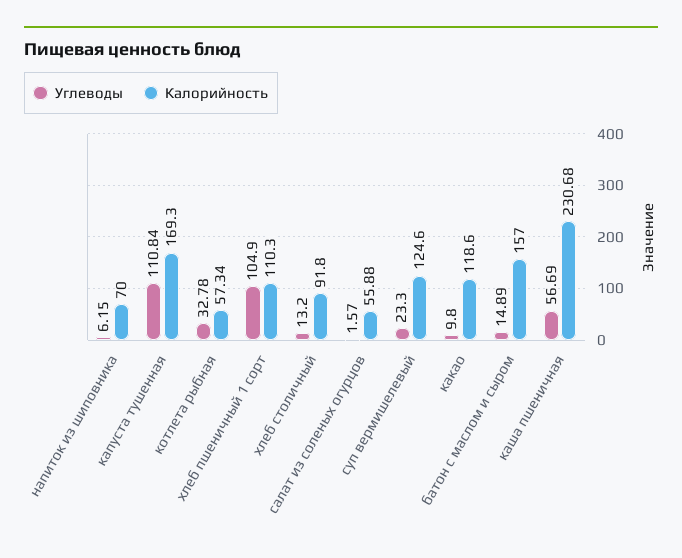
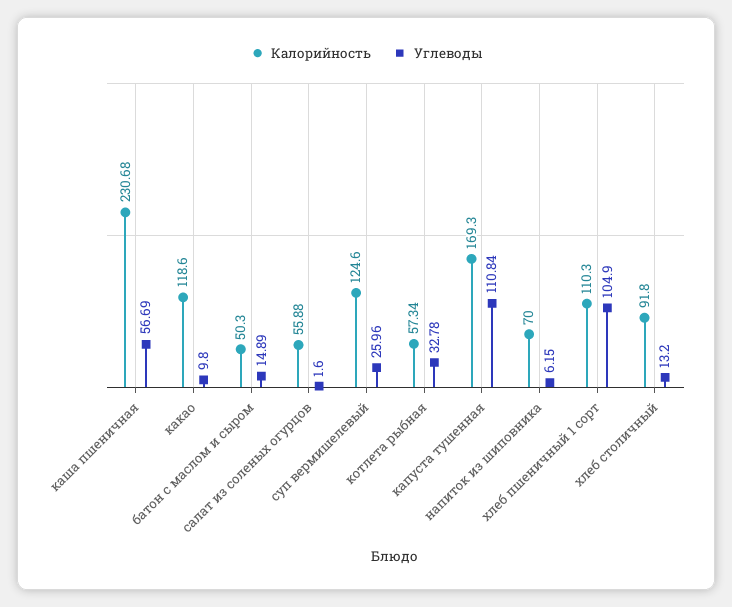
  {
    "Углеводы": {
      "напиток из шиповника": 6.15,
      "капуста тушенная": 110.84,
      "котлета рыбная": 32.78,
      "хлеб пшеничный 1 сорт": 104.9,
      "хлеб столичный": 13.2,
-     "салат из соленых огурцов": 1.57,
+     "салат из соленых огурцов": 1.6,
-     "суп вермишелевый": 23.3,
+     "суп вермишелевый": 25.96,
      "какао": 9.8,
      "батон с маслом и сыром": 14.89,
      "каша пшеничная": 56.69
    },
    "Калорийность": {
      "напиток из шиповника": 70,
      "капуста тушенная": 169.3,
      "котлета рыбная": 57.34,
      "хлеб пшеничный 1 сорт": 110.3,
      "хлеб столичный": 91.8,
      "салат из соленых огурцов": 55.88,
      "суп вермишелевый": 124.6,
      "какао": 118.6,
-     "батон с маслом и сыром": 157,
+     "батон с маслом и сыром": 50.3,
      "каша пшеничная": 230.68
    }
  }

